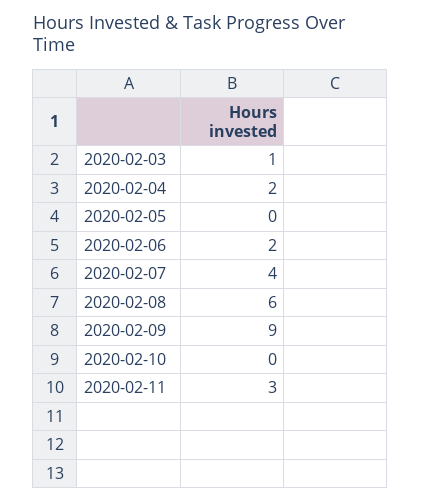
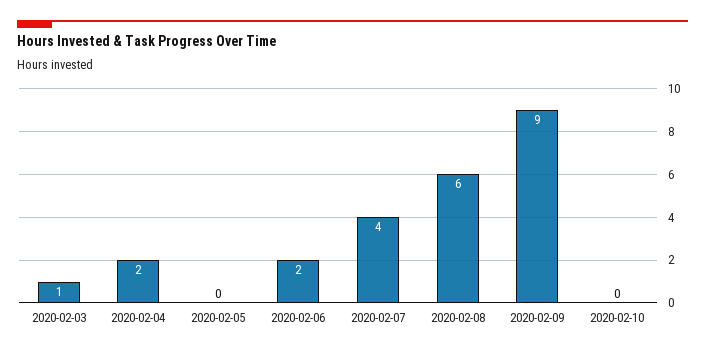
  {
    "2020-02-03": 1,
    "2020-02-04": 2,
    "2020-02-05": 0,
    "2020-02-06": 2,
    "2020-02-07": 4,
    "2020-02-08": 6,
    "2020-02-09": 9,
-   "2020-02-10": 0,
+   "2020-02-10": 0
-   "2020-02-11": 3
  }

